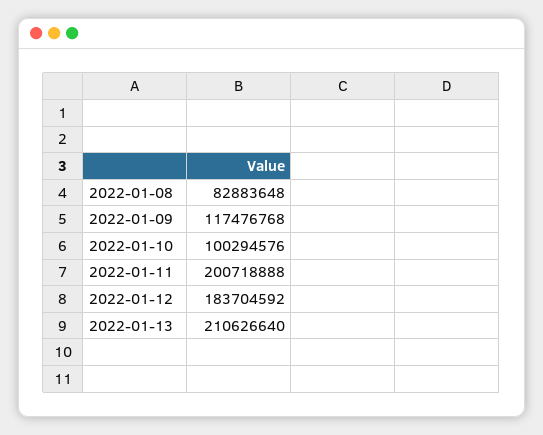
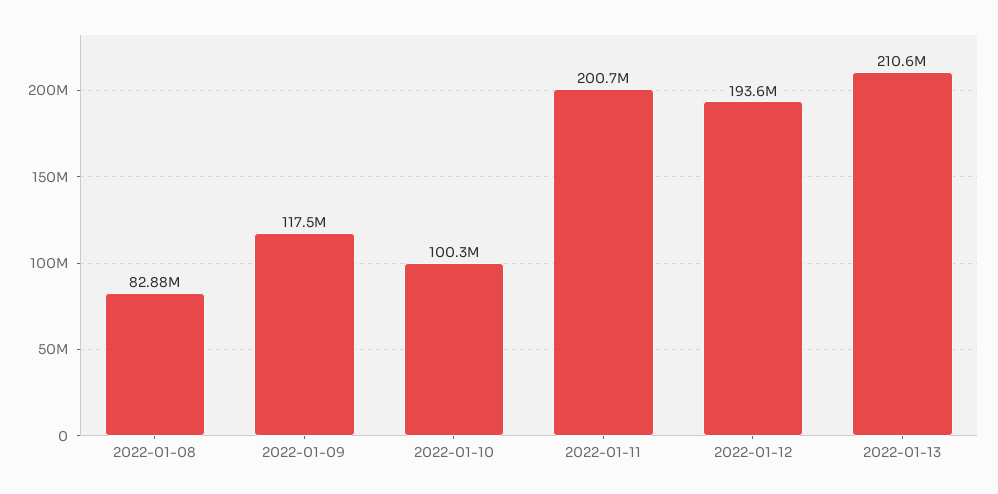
  {
    "2022-01-08": 82883648,
    "2022-01-09": 117476768,
    "2022-01-10": 100294576,
    "2022-01-11": 200718888,
-   "2022-01-12": 183704592,
+   "2022-01-12": 193600000,
    "2022-01-13": 210626640
  }

